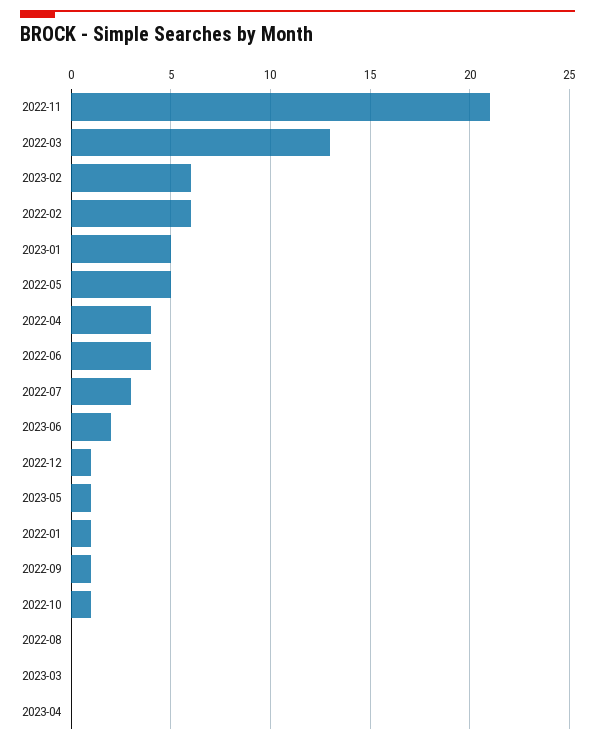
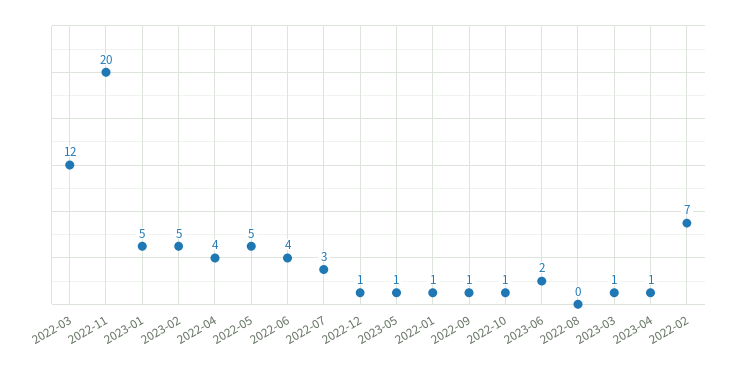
  {
-   "2022-11": 21,
+   "2022-11": 20,
-   "2022-03": 13,
+   "2022-03": 12,
-   "2023-02": 6,
+   "2023-02": 5,
-   "2022-02": 6,
+   "2022-02": 7,
    "2023-01": 5,
    "2022-05": 5,
    "2022-04": 4,
    "2022-06": 4,
    "2022-07": 3,
    "2023-06": 2,
    "2022-12": 1,
    "2023-05": 1,
    "2022-01": 1,
    "2022-09": 1,
    "2022-10": 1,
    "2022-08": 0,
-   "2023-03": 0,
+   "2023-03": 1,
-   "2023-04": 0
+   "2023-04": 1
  }

